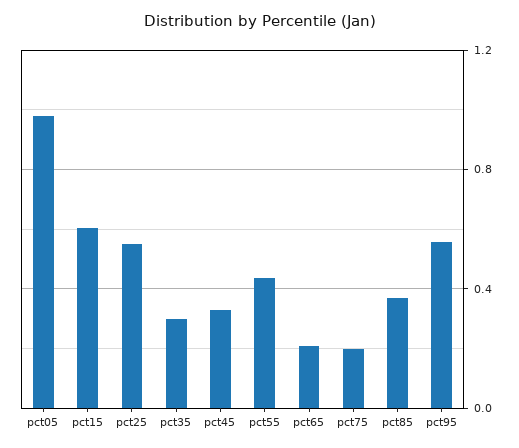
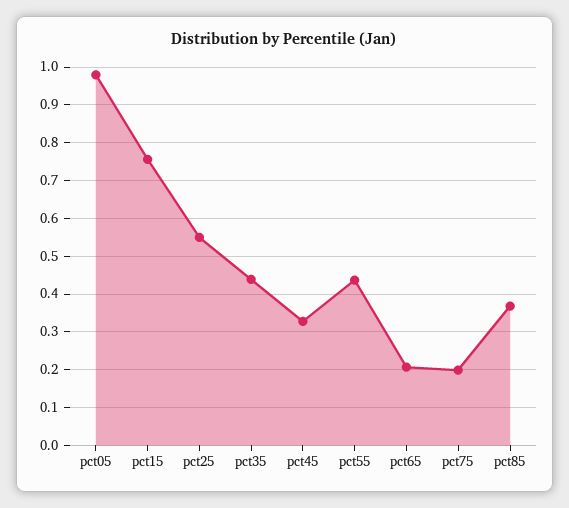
  {
    "pct05": 0.98,
-   "pct15": 0.6,
+   "pct15": 0.76,
    "pct25": 0.56,
-   "pct35": 0.3,
+   "pct35": 0.44,
    "pct45": 0.32,
    "pct55": 0.44,
    "pct65": 0.2,
    "pct75": 0.2,
-   "pct85": 0.36,
+   "pct85": 0.36
-   "pct95": 0.55
  }

